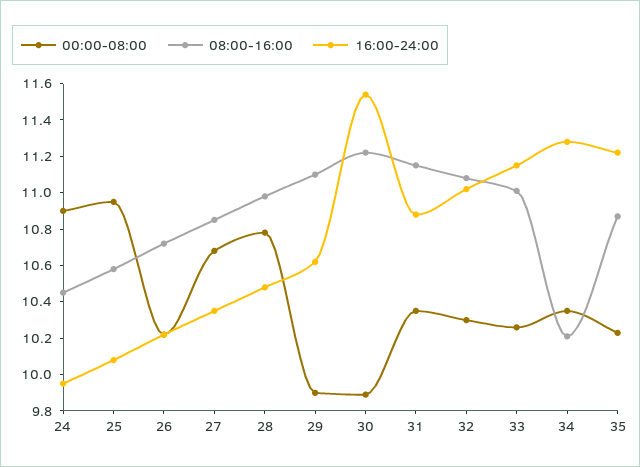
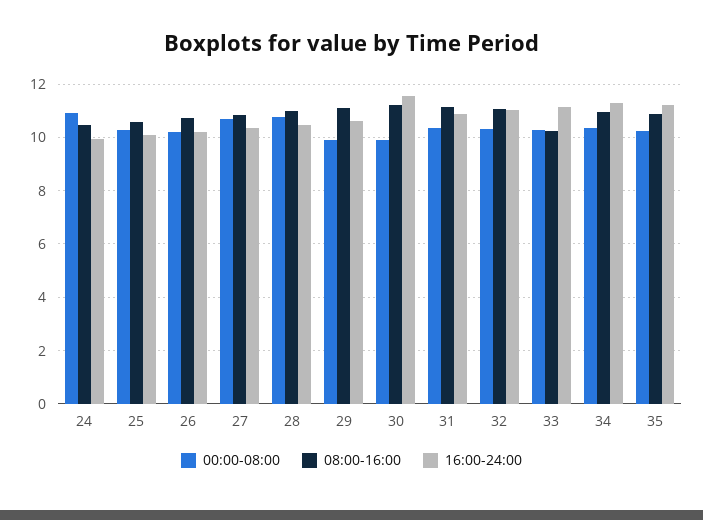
  {
    "00:00-08:00": {
      "24": 10.9,
-     "25": 10.95,
+     "25": 10.25,
      "26": 10.2,
      "27": 10.7,
      "28": 10.8,
      "29": 9.9,
      "30": 9.9,
      "31": 10.35,
      "32": 10.3,
      "33": 10.25,
      "34": 10.35,
      "35": 10.25
    },
    "08:00-16:00": {
      "24": 10.45,
      "25": 10.6,
      "26": 10.7,
      "27": 10.85,
      "28": 11,
      "29": 11.1,
      "30": 11.2,
      "31": 11.15,
      "32": 11.1,
-     "33": 11,
+     "33": 10.25,
-     "34": 10.2,
+     "34": 11,
      "35": 10.85
    },
    "16:00-24:00": {
      "24": 9.95,
      "25": 10.1,
      "26": 10.2,
      "27": 10.35,
      "28": 10.5,
      "29": 10.6,
      "30": 11.55,
      "31": 10.9,
      "32": 11,
      "33": 11.15,
      "34": 11.3,
      "35": 11.2
    }
  }

